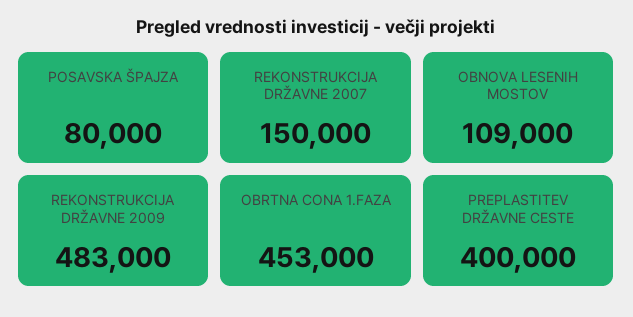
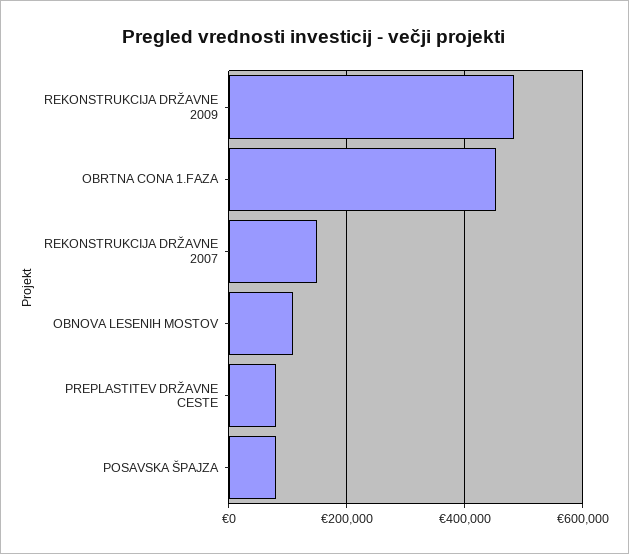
  {
    "POSAVSKA ŠPAJZA": 80000,
    "REKONSTRUKCIJA DRŽAVNE 2007": 150000,
    "OBNOVA LESENIH MOSTOV": 109000,
    "REKONSTRUKCIJA DRŽAVNE 2009": 483000,
    "OBRTNA CONA 1.FAZA": 453000,
-   "PREPLASTITEV DRŽAVNE CESTE": 400000
+   "PREPLASTITEV DRŽAVNE CESTE": 80000
  }

